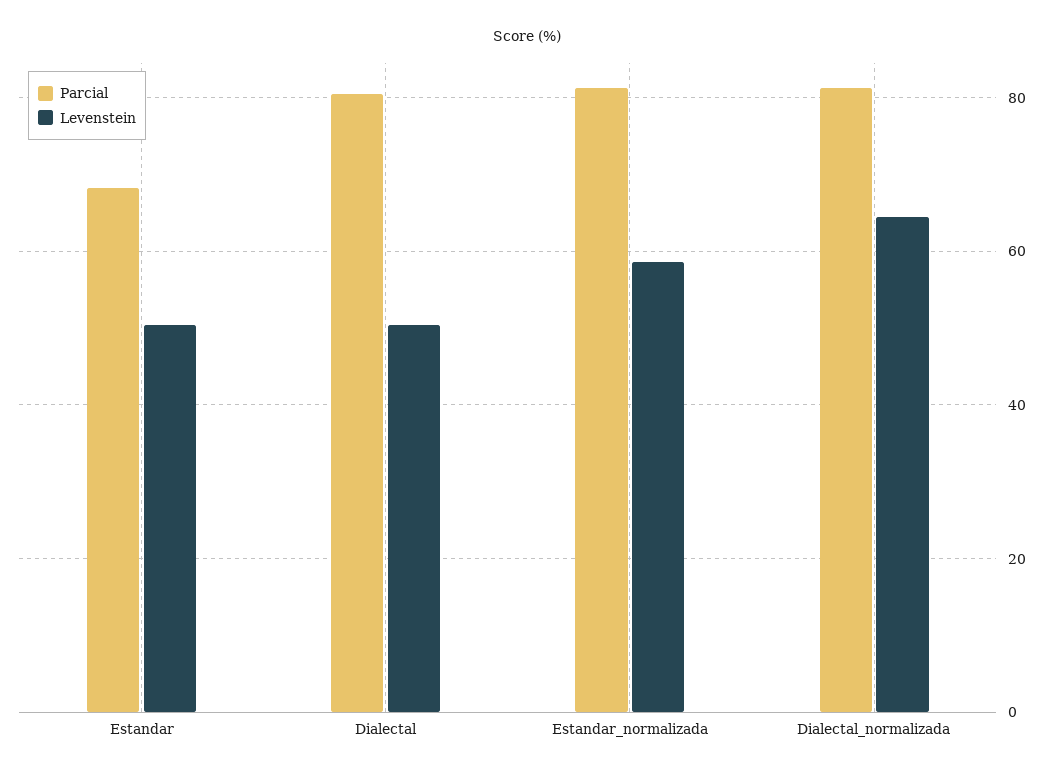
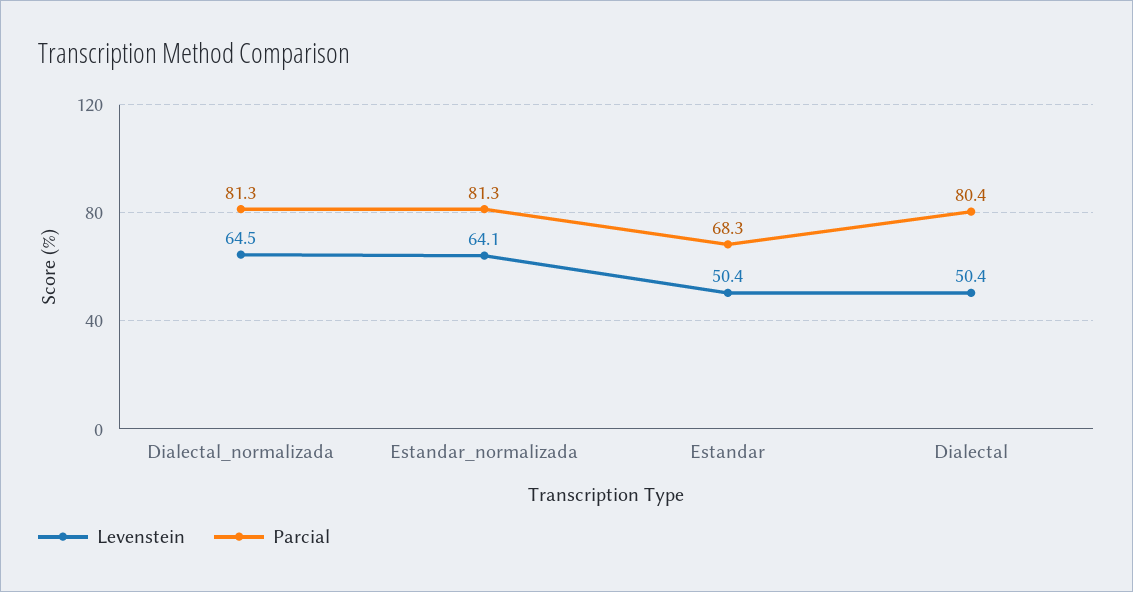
  {
    "Parcial": {
      "Estandar": 68.3,
      "Dialectal": 80.4,
      "Estandar_normalizada": 81.3,
      "Dialectal_normalizada": 81.3
    },
    "Levenstein": {
      "Estandar": 50.4,
      "Dialectal": 50.4,
-     "Estandar_normalizada": 58,
+     "Estandar_normalizada": 64.1,
      "Dialectal_normalizada": 64.5
    }
  }

